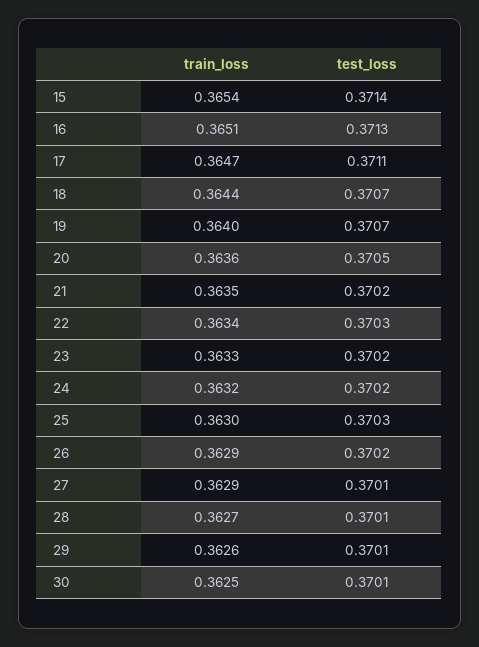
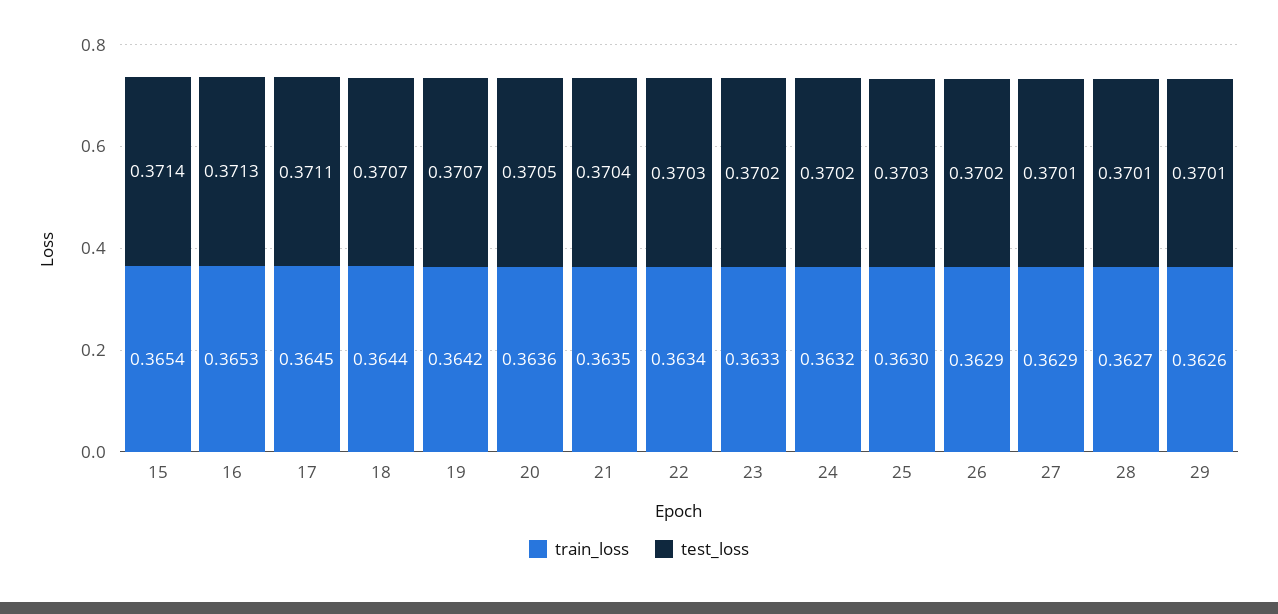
  {
    "train_loss": {
      "15": 0.3654,
-     "16": 0.3651,
+     "16": 0.3653,
-     "17": 0.3647,
+     "17": 0.3645,
      "18": 0.3644,
-     "19": 0.364,
+     "19": 0.3642,
      "20": 0.3636,
      "21": 0.3635,
      "22": 0.3634,
      "23": 0.3633,
      "24": 0.3632,
      "25": 0.363,
      "26": 0.3629,
      "27": 0.3629,
      "28": 0.3627,
-     "29": 0.3626,
+     "29": 0.3626
-     "30": 0.3625
    },
    "test_loss": {
      "15": 0.3714,
      "16": 0.3713,
      "17": 0.3711,
      "18": 0.3707,
      "19": 0.3707,
      "20": 0.3705,
-     "21": 0.3702,
+     "21": 0.3704,
      "22": 0.3703,
      "23": 0.3702,
      "24": 0.3702,
      "25": 0.3703,
      "26": 0.3702,
      "27": 0.3701,
      "28": 0.3701,
-     "29": 0.3701,
+     "29": 0.3701
-     "30": 0.3701
    }
  }

